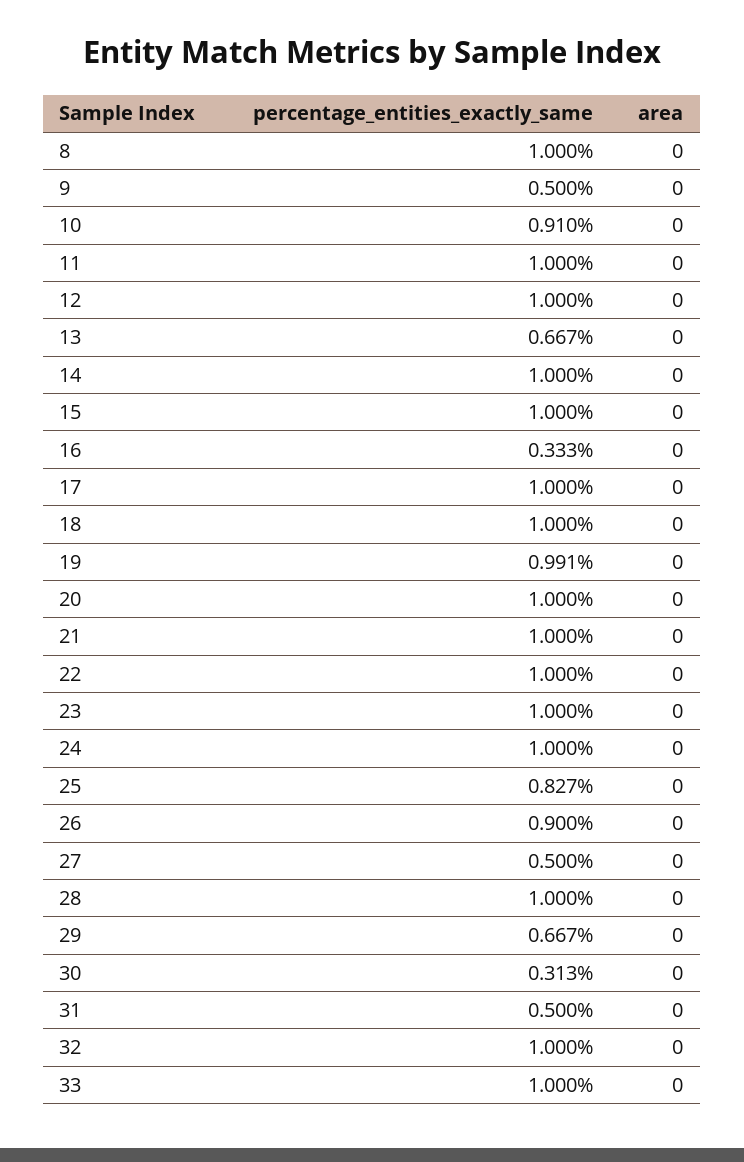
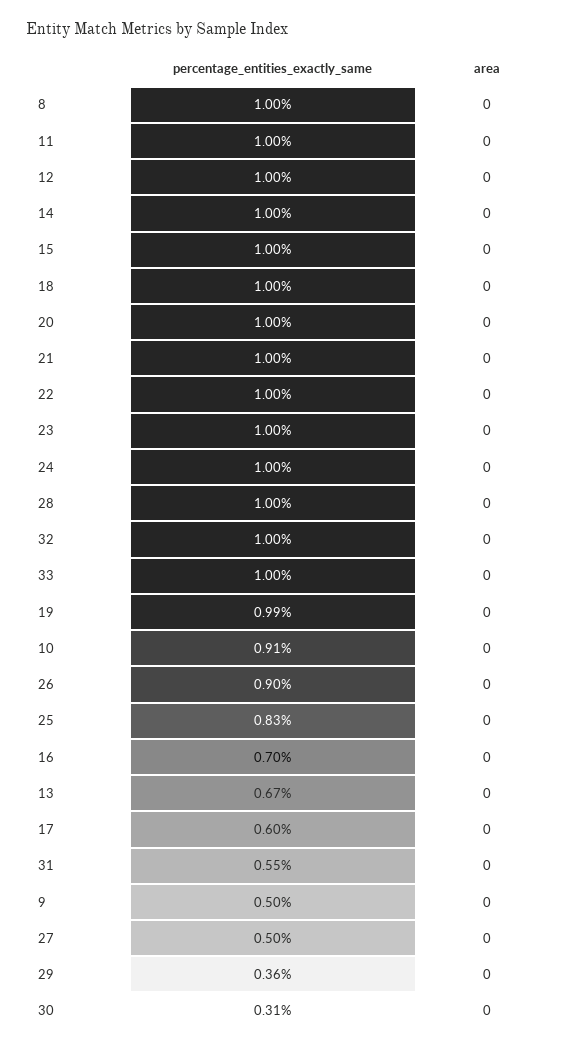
  {
    "percentage_entities_exactly_same": {
      "8": 1,
      "9": 0.5,
      "10": 0.91,
      "11": 1,
      "12": 1,
      "13": 0.667,
      "14": 1,
      "15": 1,
-     "16": 0.333,
+     "16": 0.7,
-     "17": 1,
+     "17": 0.6,
      "18": 1,
      "19": 0.991,
      "20": 1,
      "21": 1,
      "22": 1,
      "23": 1,
      "24": 1,
      "25": 0.827,
      "26": 0.9,
      "27": 0.5,
      "28": 1,
-     "29": 0.667,
+     "29": 0.36,
      "30": 0.313,
-     "31": 0.5,
+     "31": 0.55,
      "32": 1,
      "33": 1
    },
    "area": {
      "8": 0,
      "9": 0,
      "10": 0,
      "11": 0,
      "12": 0,
      "13": 0,
      "14": 0,
      "15": 0,
      "16": 0,
      "17": 0,
      "18": 0,
      "19": 0,
      "20": 0,
      "21": 0,
      "22": 0,
      "23": 0,
      "24": 0,
      "25": 0,
      "26": 0,
      "27": 0,
      "28": 0,
      "29": 0,
      "30": 0,
      "31": 0,
      "32": 0,
      "33": 0
    }
  }

